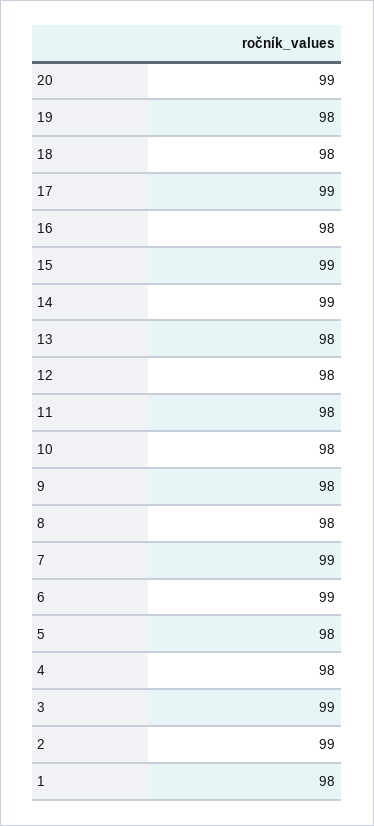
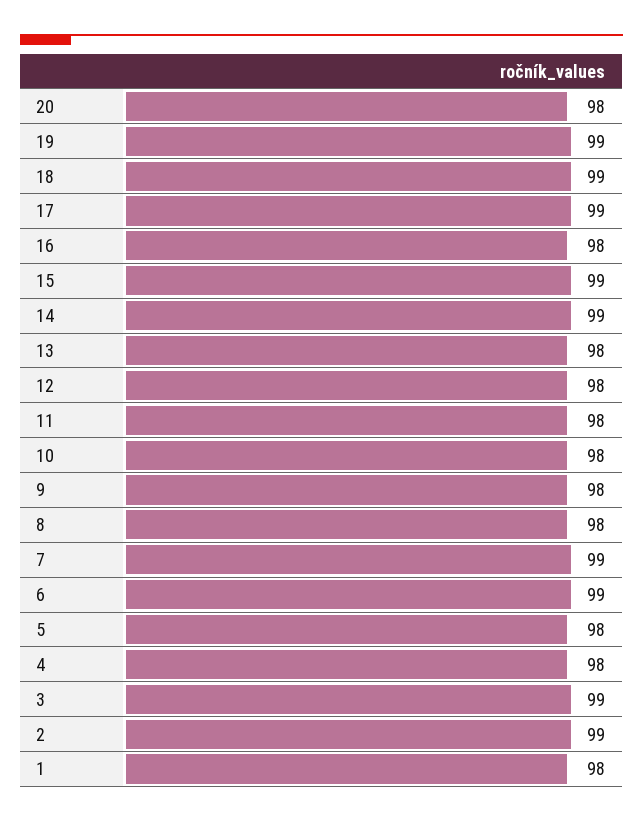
  {
-   "20": 99,
+   "20": 98,
-   "19": 98,
+   "19": 99,
-   "18": 98,
+   "18": 99,
    "17": 99,
    "16": 98,
    "15": 99,
    "14": 99,
    "13": 98,
    "12": 98,
    "11": 98,
    "10": 98,
    "9": 98,
    "8": 98,
    "7": 99,
    "6": 99,
    "5": 98,
    "4": 98,
    "3": 99,
    "2": 99,
    "1": 98
  }

